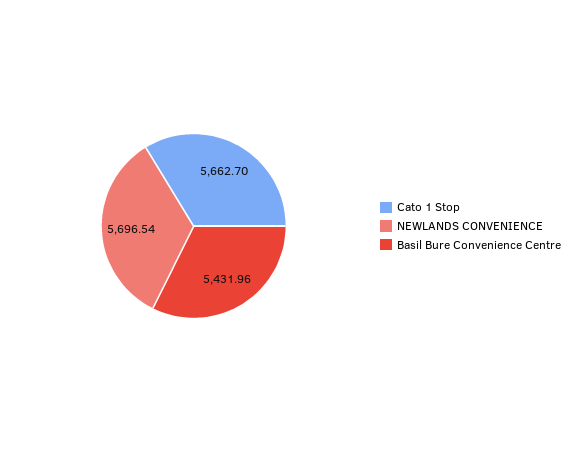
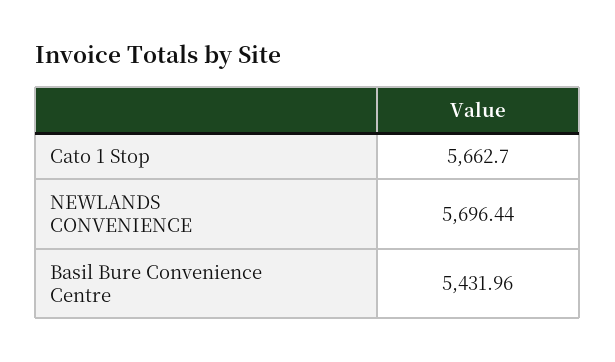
  {
    "Cato 1 Stop": 5662.7,
-   "NEWLANDS CONVENIENCE": 5696.54,
+   "NEWLANDS CONVENIENCE": 5696.44,
    "Basil Bure Convenience Centre": 5431.96
  }

